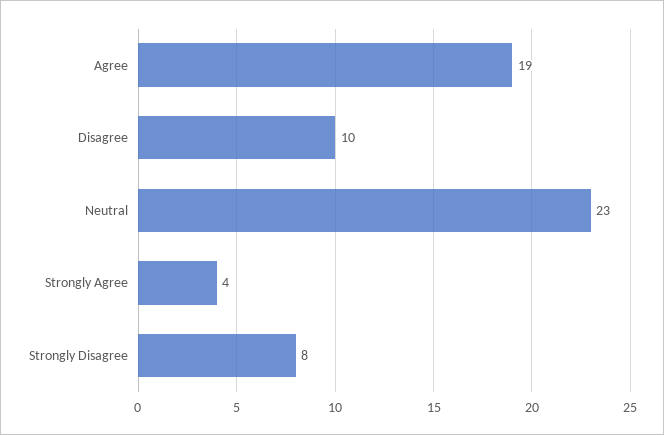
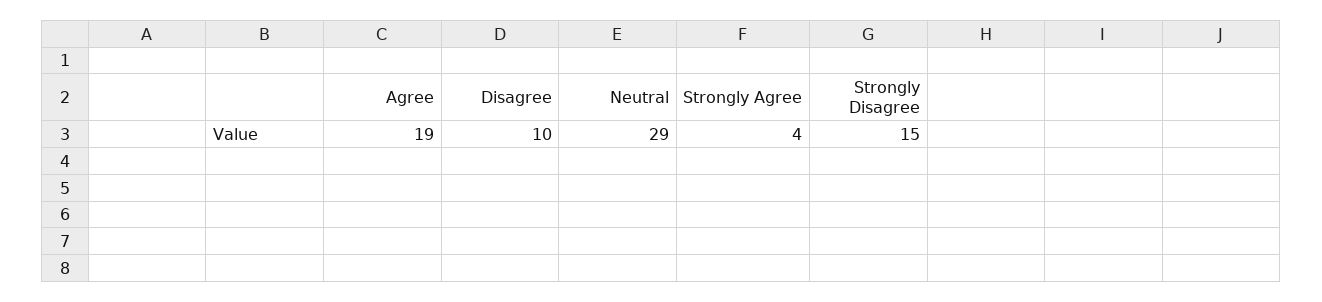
  {
    "Agree": 19,
    "Disagree": 10,
-   "Neutral": 23,
+   "Neutral": 29,
    "Strongly Agree": 4,
-   "Strongly Disagree": 8
+   "Strongly Disagree": 15
  }

